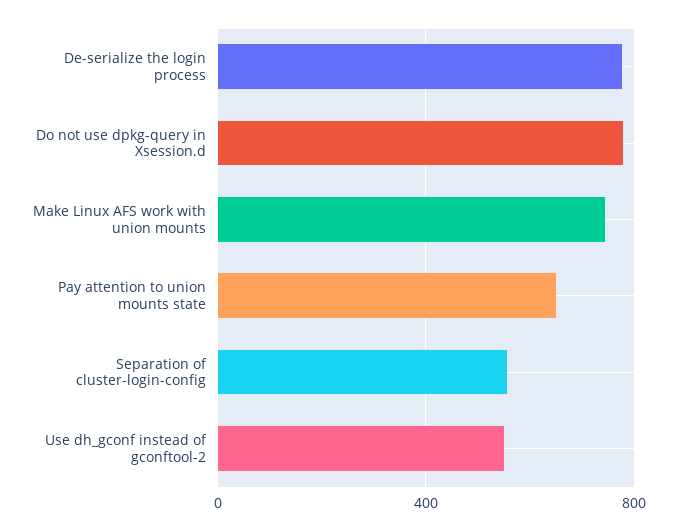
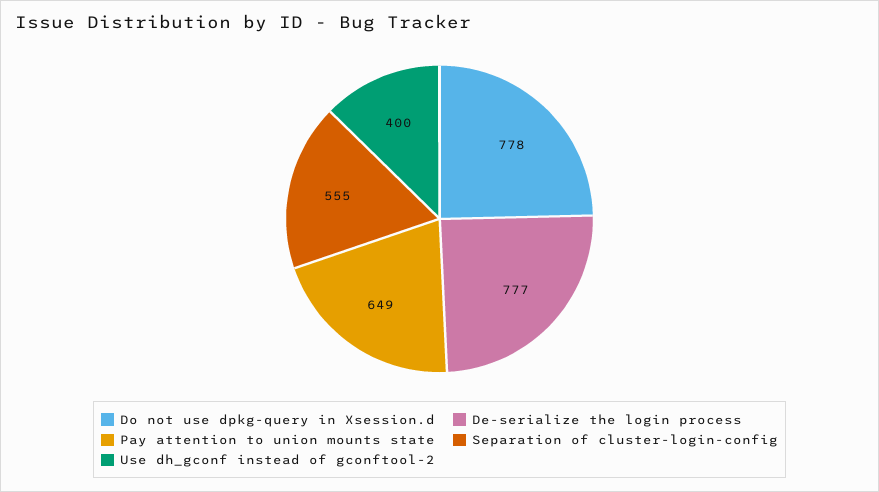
  {
    "De-serialize the login process": 777,
    "Do not use dpkg-query in Xsession.d": 778,
-   "Make Linux AFS work with union mounts": 750,
    "Pay attention to union mounts state": 649,
    "Separation of cluster-login-config": 555,
-   "Use dh_gconf instead of gconftool-2": 550
+   "Use dh_gconf instead of gconftool-2": 400
  }

